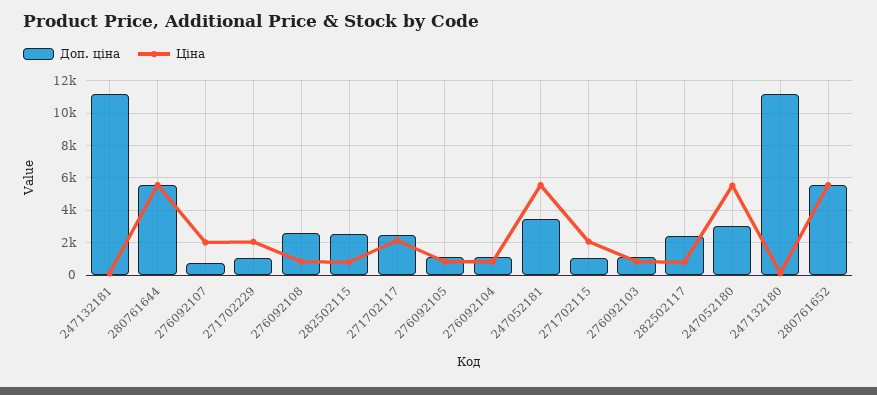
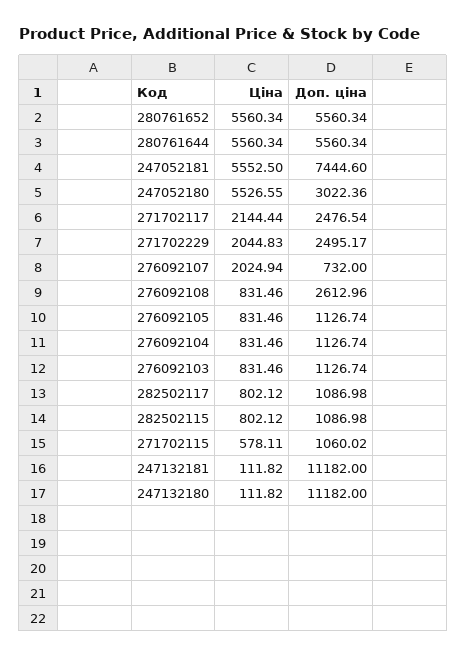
  {
    "Доп. ціна": {
      "247132181": 11182,
      "280761644": 5560.34,
      "276092107": 732,
-     "271702229": 1000,
+     "271702229": 2495.17,
      "276092108": 2612.96,
-     "282502115": 2500,
+     "282502115": 1086.98,
      "271702117": 2476.54,
      "276092105": 1126.74,
      "276092104": 1126.74,
-     "247052181": 3500,
+     "247052181": 7444.6,
      "271702115": 1060.02,
      "276092103": 1126.74,
-     "282502117": 2500,
+     "282502117": 1086.98,
      "247052180": 3022.36,
      "247132180": 11182,
      "280761652": 5560.34
    },
    "Ціна": {
      "247132181": 111.82,
      "280761644": 5560.34,
      "276092107": 2024.94,
      "271702229": 2044.83,
      "276092108": 831.46,
      "282502115": 802.12,
      "271702117": 2144.44,
      "276092105": 831.46,
      "276092104": 831.46,
      "247052181": 5552.5,
-     "271702115": 2000,
+     "271702115": 578.11,
      "276092103": 831.46,
      "282502117": 802.12,
      "247052180": 5526.55,
      "247132180": 111.82,
      "280761652": 5560.34
    }
  }

